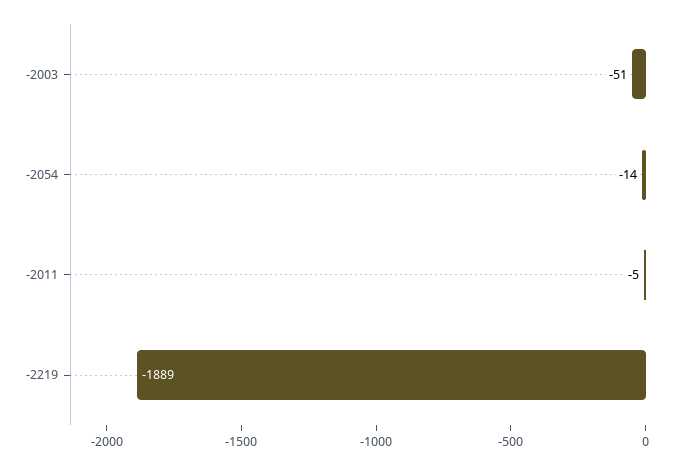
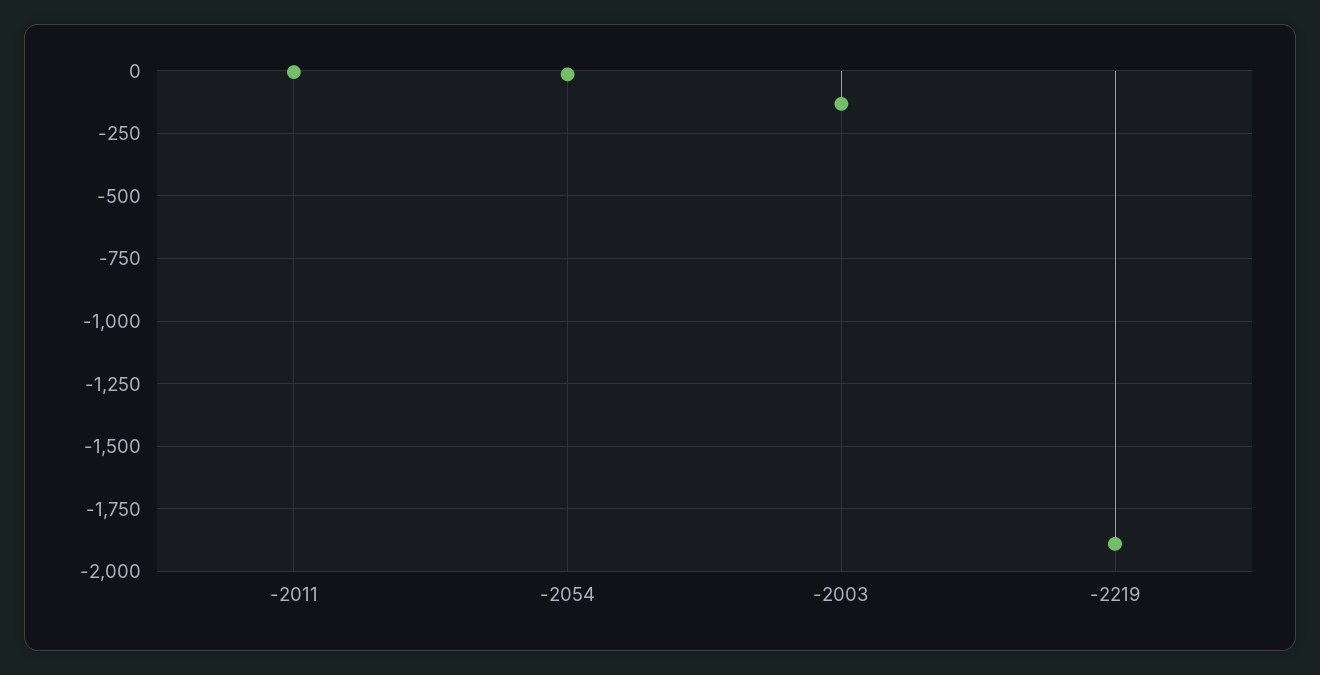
  {
-   "-2003": -51,
+   "-2003": -125,
    "-2054": -14,
    "-2011": -5,
    "-2219": -1889
  }

